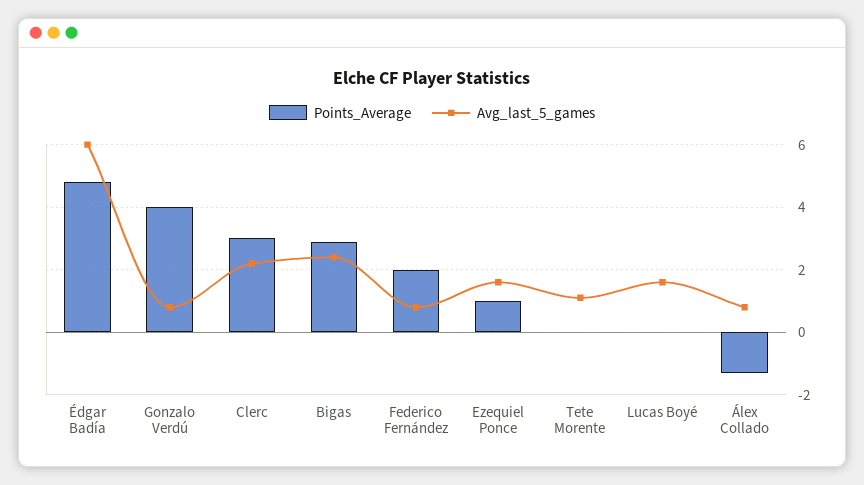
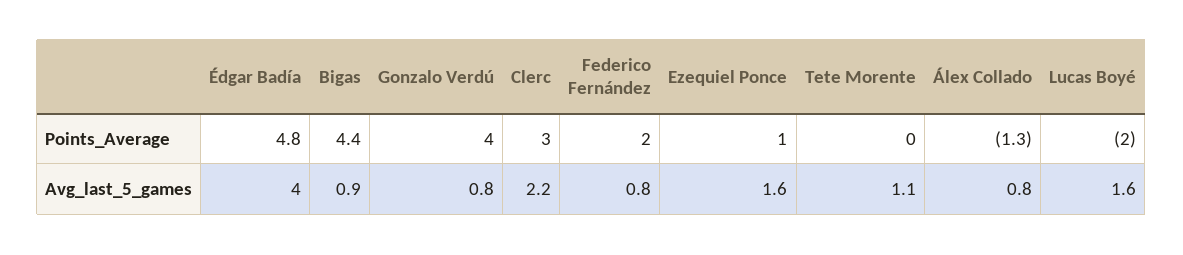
  {
    "Points_Average": {
      "Édgar Badía": 4.8,
      "Gonzalo Verdú": 4,
      "Clerc": 3,
-     "Bigas": 3,
+     "Bigas": 4.4,
      "Federico Fernández": 2,
      "Ezequiel Ponce": 1,
      "Tete Morente": 0,
-     "Lucas Boyé": 0,
+     "Lucas Boyé": -2,
      "Álex Collado": -1.3
    },
    "Avg_last_5_games": {
-     "Édgar Badía": 6,
+     "Édgar Badía": 4,
      "Gonzalo Verdú": 0.8,
      "Clerc": 2.2,
-     "Bigas": 2.5,
+     "Bigas": 0.9,
      "Federico Fernández": 0.8,
      "Ezequiel Ponce": 1.6,
      "Tete Morente": 1.1,
      "Lucas Boyé": 1.6,
      "Álex Collado": 0.8
    }
  }

